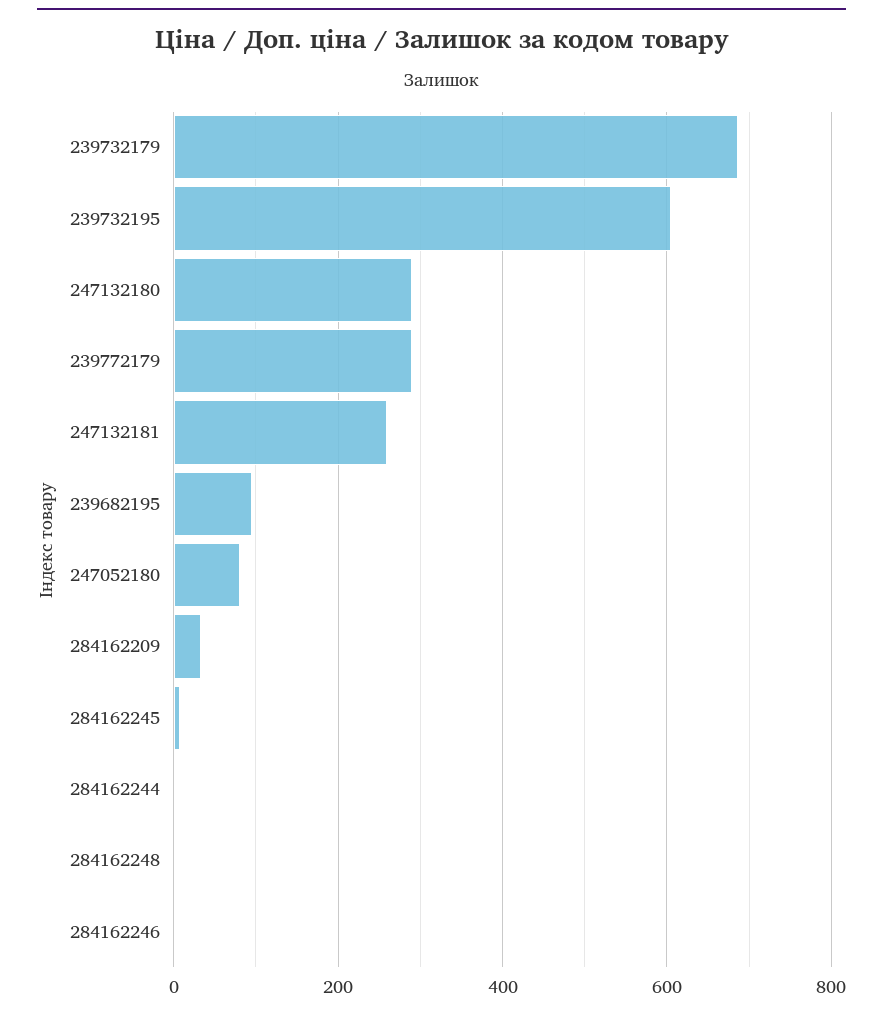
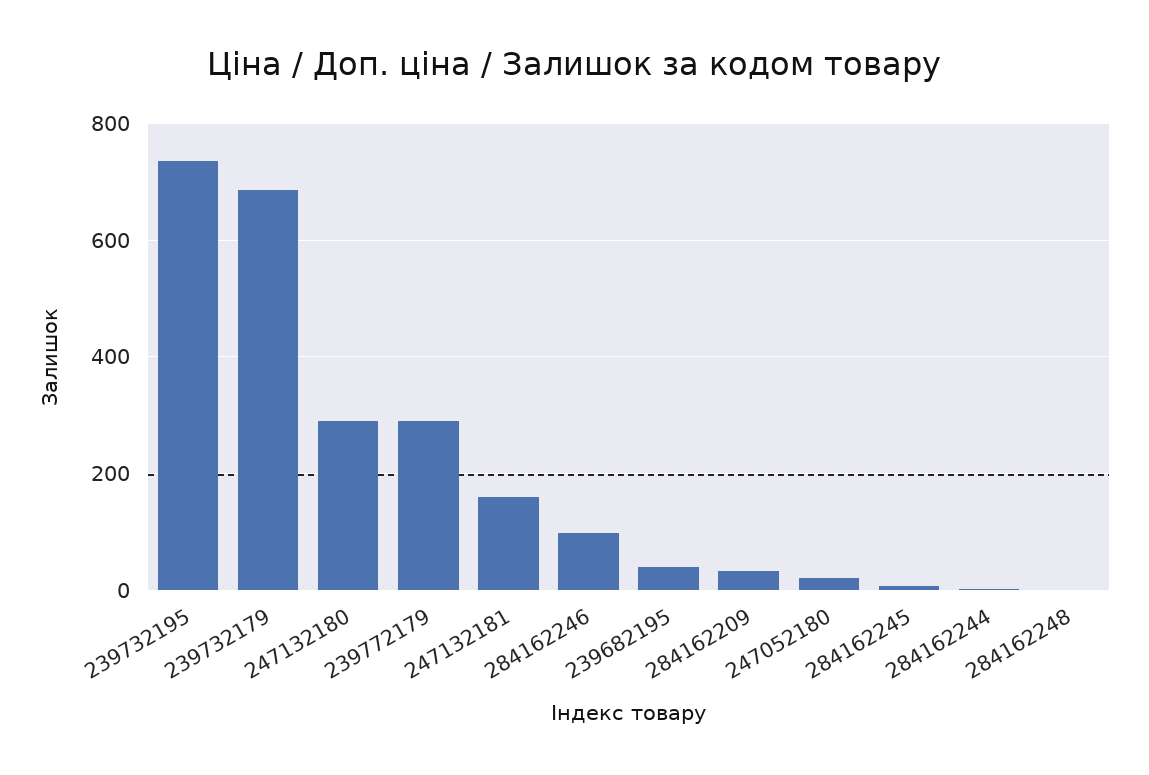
  {
    "239732179": 680,
-   "239732195": 600,
+   "239732195": 740,
    "247132180": 300,
    "239772179": 300,
-   "247132181": 260,
+   "247132181": 160,
-   "239682195": 100,
+   "239682195": 40,
-   "247052180": 80,
+   "247052180": 20,
    "284162209": 40,
    "284162245": 0,
    "284162244": 0,
    "284162248": 0,
-   "284162246": 0
+   "284162246": 100
  }

